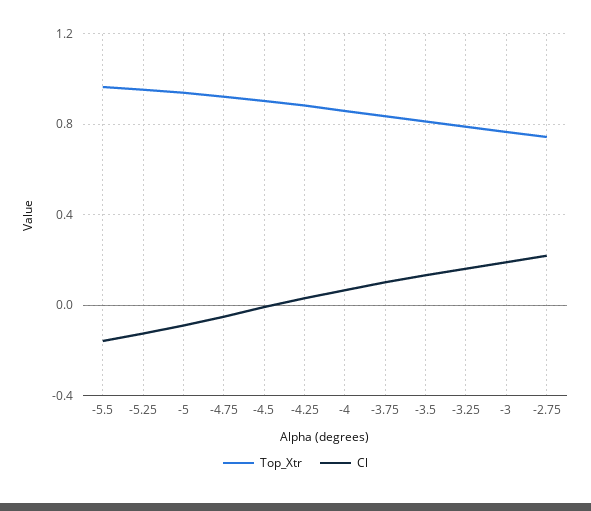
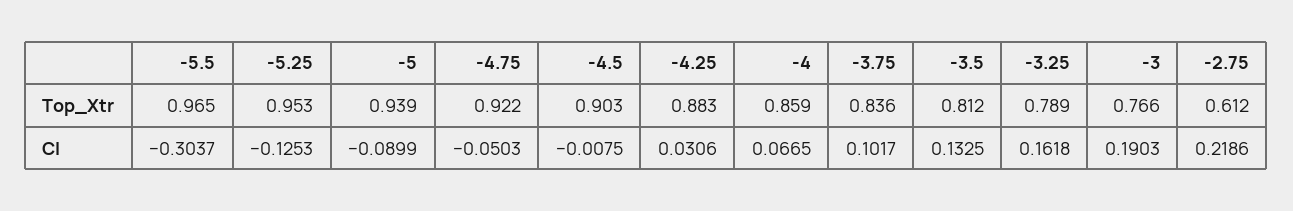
  {
    "Top_Xtr": {
      "-5.5": 0.965,
      "-5.25": 0.953,
      "-5": 0.939,
      "-4.75": 0.922,
      "-4.5": 0.903,
      "-4.25": 0.883,
      "-4": 0.859,
      "-3.75": 0.836,
      "-3.5": 0.812,
      "-3.25": 0.789,
      "-3": 0.766,
-     "-2.75": 0.75
+     "-2.75": 0.612
    },
    "Cl": {
-     "-5.5": -0.15,
+     "-5.5": -0.3037,
      "-5.25": -0.1253,
      "-5": -0.0899,
      "-4.75": -0.0503,
      "-4.5": -0.0075,
      "-4.25": 0.0306,
      "-4": 0.0665,
      "-3.75": 0.1017,
      "-3.5": 0.1325,
      "-3.25": 0.1618,
      "-3": 0.1903,
      "-2.75": 0.2186
    }
  }

